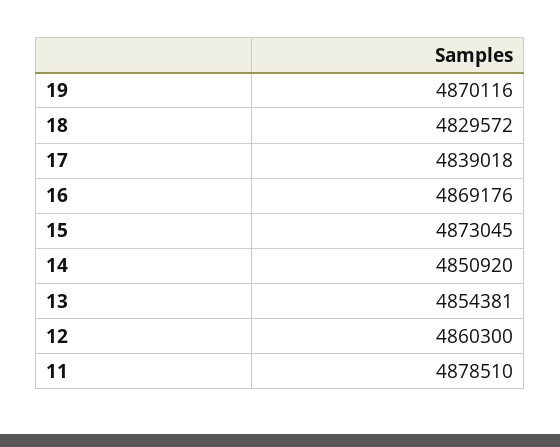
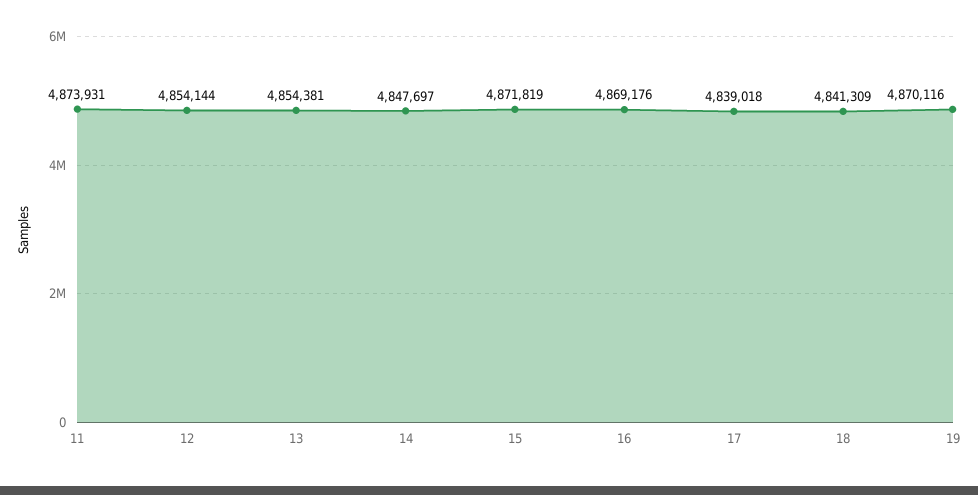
  {
    "19": 4870116,
-   "18": 4829572,
+   "18": 4841309,
    "17": 4839018,
    "16": 4869176,
-   "15": 4873045,
+   "15": 4871819,
-   "14": 4850920,
+   "14": 4847697,
    "13": 4854381,
-   "12": 4860300,
+   "12": 4854144,
-   "11": 4878510
+   "11": 4873931
  }

